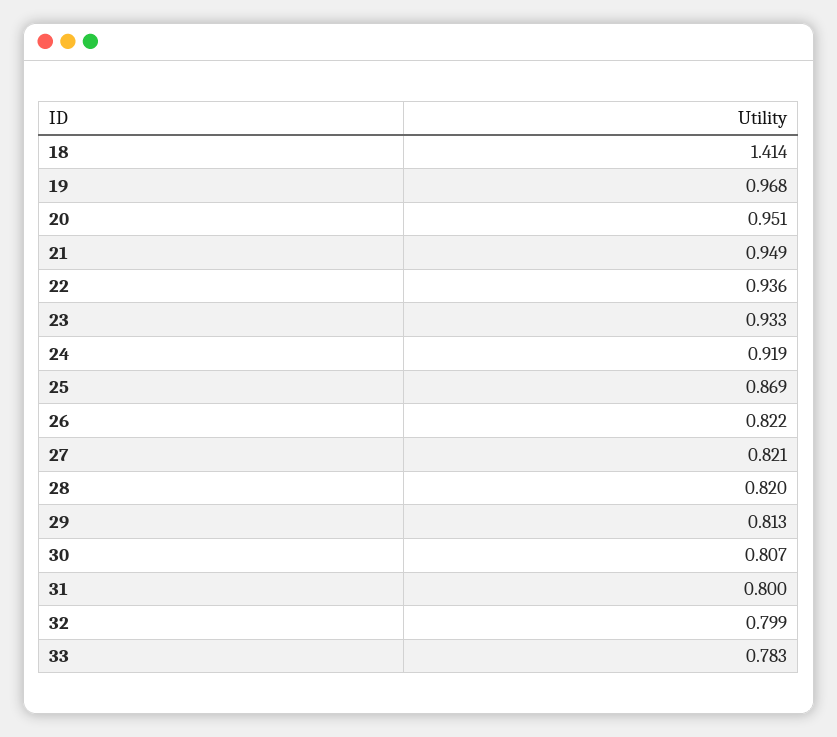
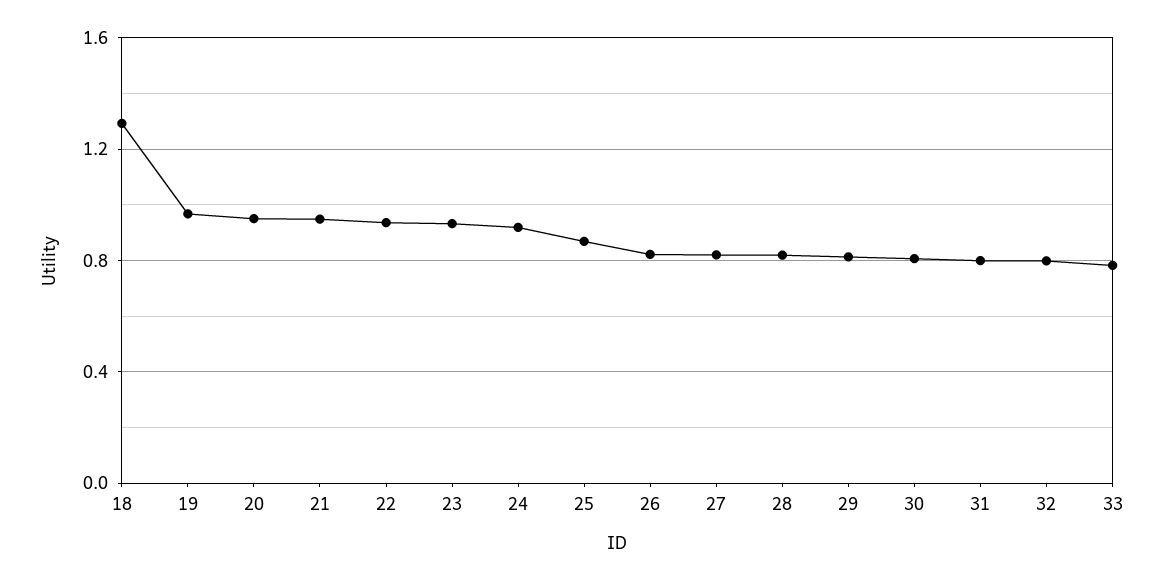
  {
-   "18": 1.414,
+   "18": 1.3,
    "19": 0.968,
    "20": 0.951,
    "21": 0.949,
    "22": 0.936,
    "23": 0.933,
    "24": 0.919,
    "25": 0.869,
    "26": 0.822,
    "27": 0.821,
    "28": 0.82,
    "29": 0.813,
    "30": 0.807,
    "31": 0.8,
    "32": 0.799,
    "33": 0.783
  }

